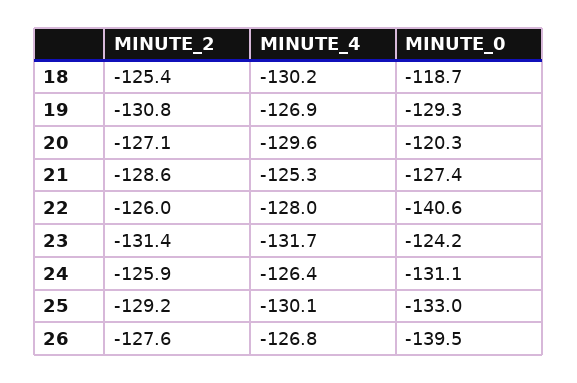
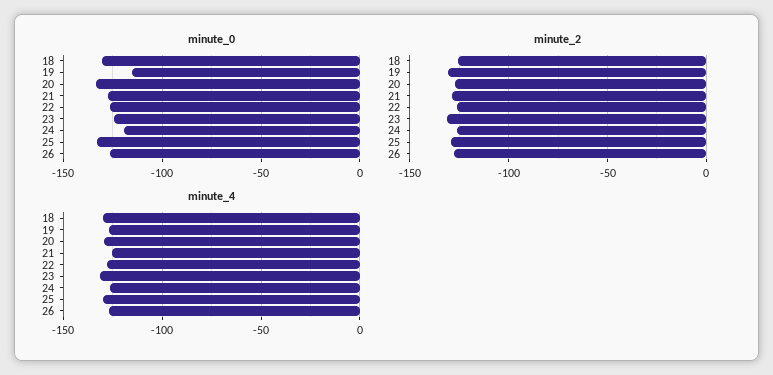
  {
    "MINUTE_2": {
      "18": -125.4,
      "19": -130.8,
      "20": -127.1,
      "21": -128.6,
      "22": -126,
      "23": -131.4,
      "24": -125.9,
      "25": -129.2,
      "26": -127.6
    },
    "MINUTE_4": {
      "18": -130.2,
      "19": -126.9,
      "20": -129.6,
      "21": -125.3,
      "22": -128,
      "23": -131.7,
      "24": -126.4,
      "25": -130.1,
      "26": -126.8
    },
    "MINUTE_0": {
-     "18": -118.7,
+     "18": -130,
-     "19": -129.3,
+     "19": -115,
-     "20": -120.3,
+     "20": -135,
      "21": -127.4,
-     "22": -140.6,
+     "22": -125,
      "23": -124.2,
-     "24": -131.1,
+     "24": -120,
      "25": -133,
-     "26": -139.5
+     "26": -125
    }
  }

